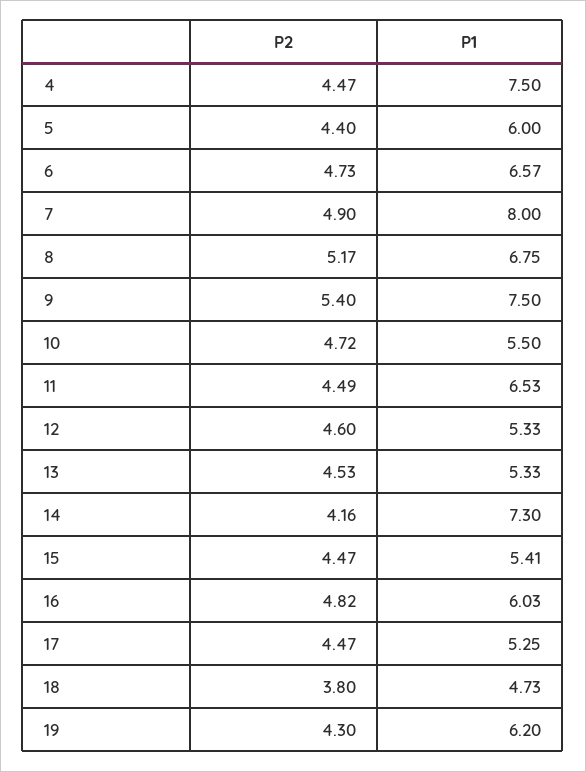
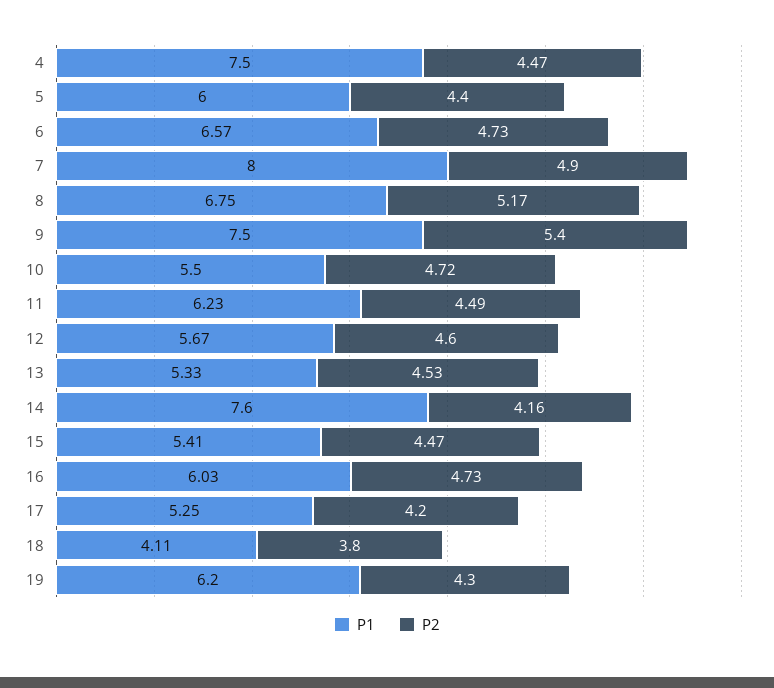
  {
    "P2": {
      "4": 4.47,
      "5": 4.4,
      "6": 4.73,
      "7": 4.9,
      "8": 5.17,
      "9": 5.4,
      "10": 4.72,
      "11": 4.49,
      "12": 4.6,
      "13": 4.53,
      "14": 4.16,
      "15": 4.47,
-     "16": 4.82,
+     "16": 4.73,
-     "17": 4.47,
+     "17": 4.2,
      "18": 3.8,
      "19": 4.3
    },
    "P1": {
      "4": 7.5,
      "5": 6,
      "6": 6.57,
      "7": 8,
      "8": 6.75,
      "9": 7.5,
      "10": 5.5,
-     "11": 6.53,
+     "11": 6.23,
-     "12": 5.33,
+     "12": 5.67,
      "13": 5.33,
-     "14": 7.3,
+     "14": 7.6,
      "15": 5.41,
      "16": 6.03,
      "17": 5.25,
-     "18": 4.73,
+     "18": 4.11,
      "19": 6.2
    }
  }

